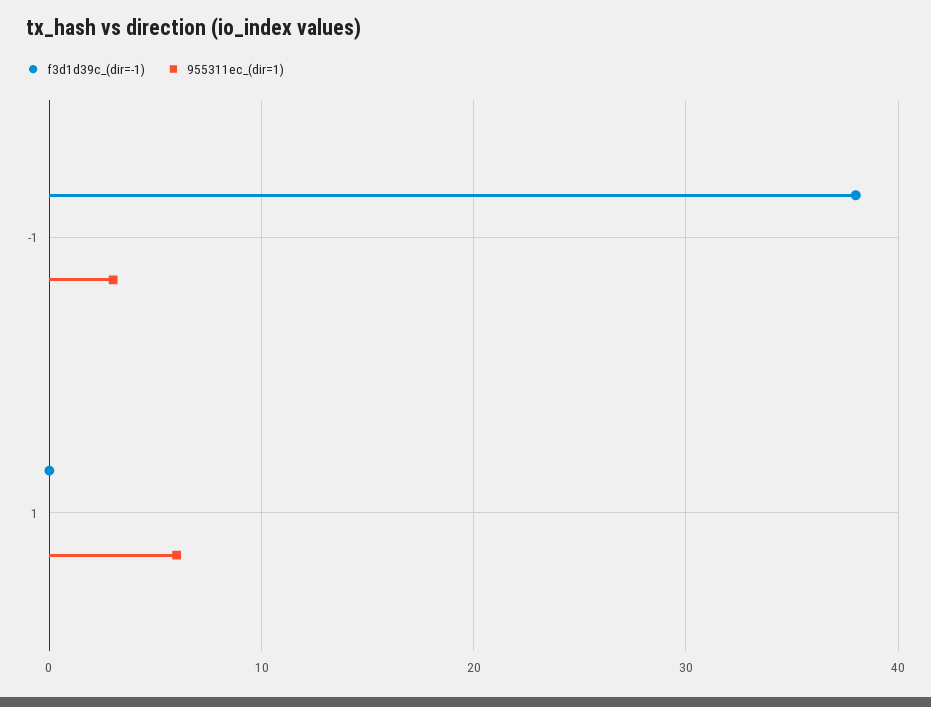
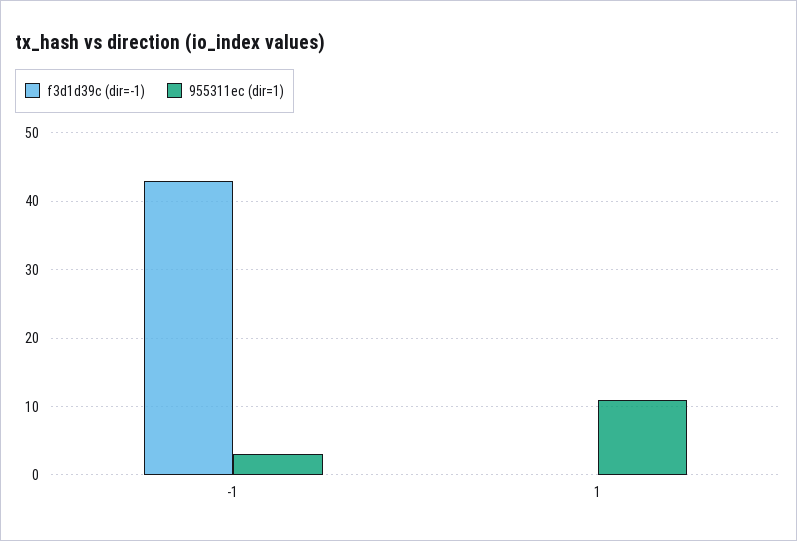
  {
    "f3d1d39c_(dir=-1)": {
-     "-1": 38,
+     "-1": 43,
      "1": 0
    },
    "955311ec_(dir=1)": {
      "-1": 3,
-     "1": 6
+     "1": 11
    }
  }

